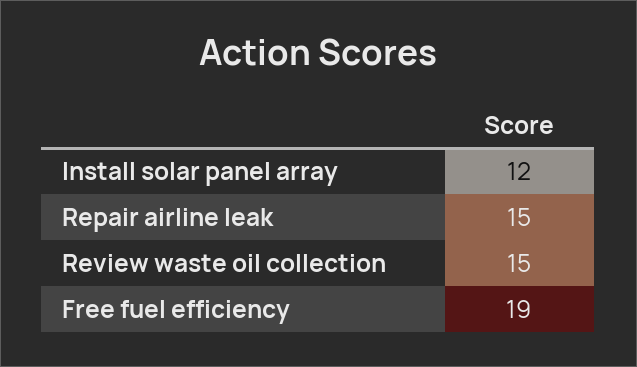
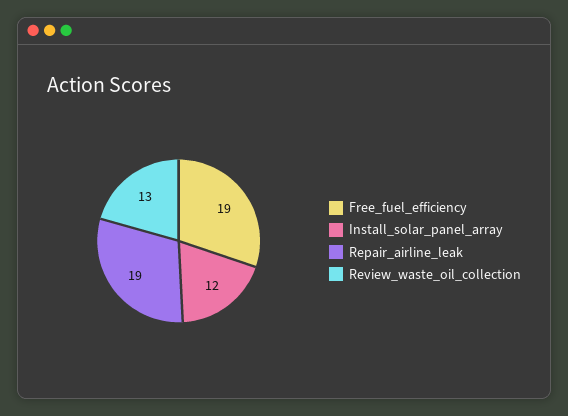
  {
    "Install solar panel array": 12,
-   "Repair airline leak": 15,
+   "Repair airline leak": 19,
-   "Review waste oil collection": 15,
+   "Review waste oil collection": 13,
    "Free fuel efficiency": 19
  }

